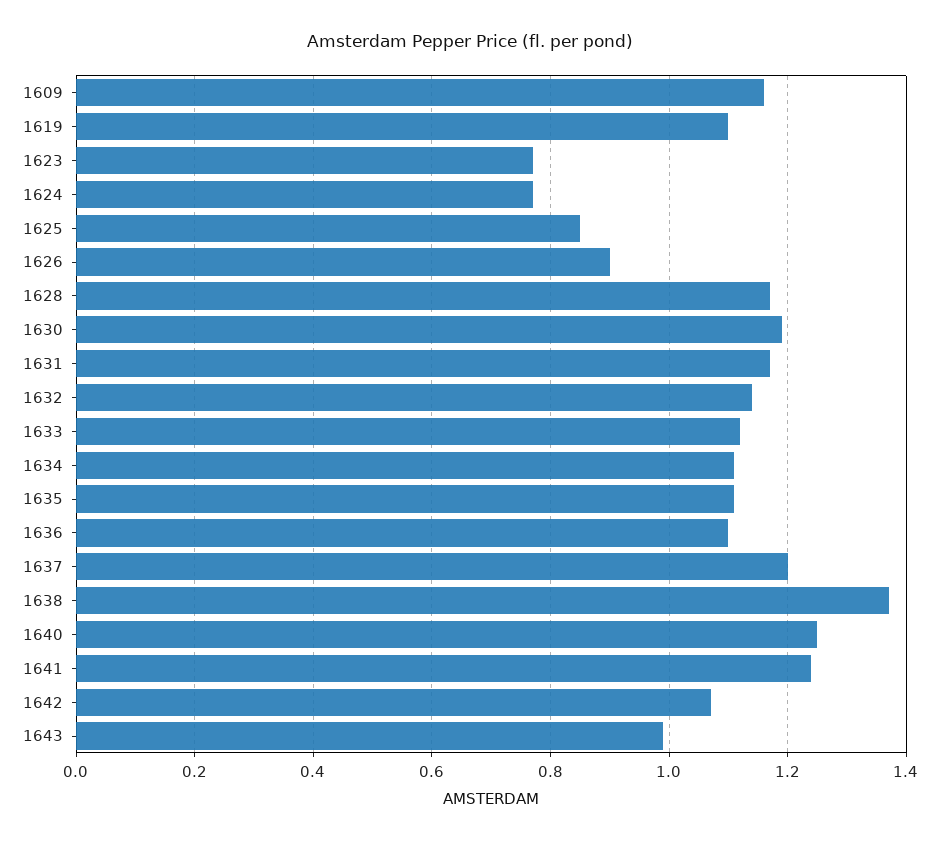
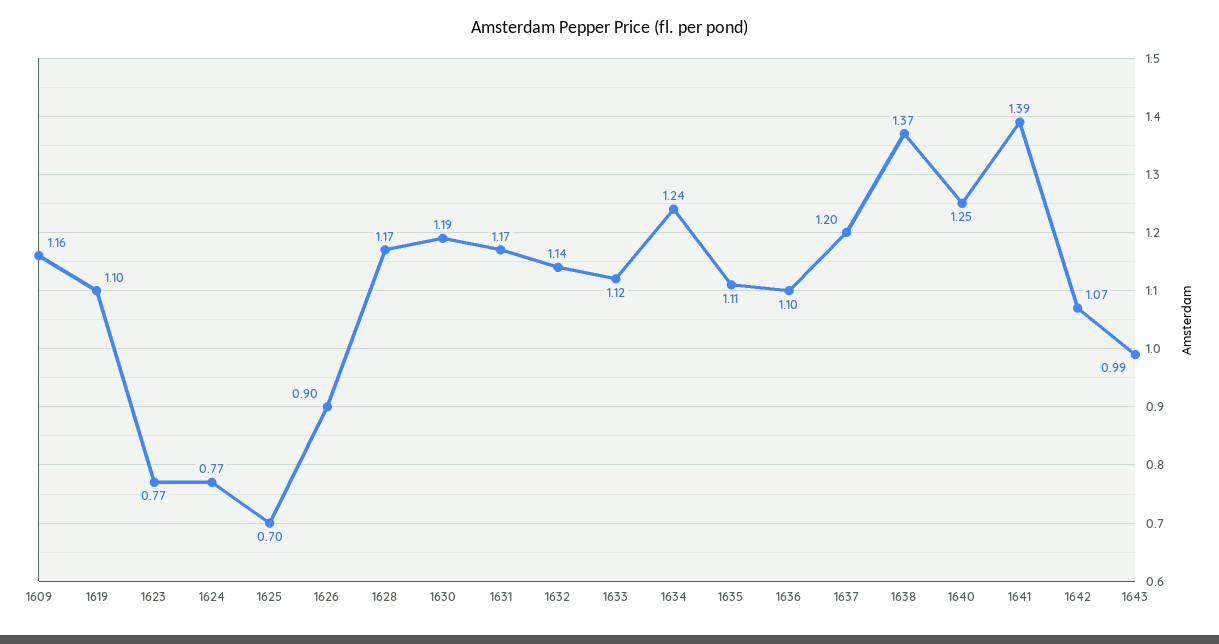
  {
    "1609": 1.16,
    "1619": 1.1,
    "1623": 0.77,
    "1624": 0.77,
-   "1625": 0.85,
+   "1625": 0.7,
    "1626": 0.9,
    "1628": 1.17,
    "1630": 1.19,
    "1631": 1.17,
    "1632": 1.14,
    "1633": 1.12,
-   "1634": 1.1,
+   "1634": 1.24,
    "1635": 1.11,
    "1636": 1.1,
    "1637": 1.2,
    "1638": 1.37,
    "1640": 1.25,
-   "1641": 1.25,
+   "1641": 1.39,
    "1642": 1.07,
    "1643": 0.99
  }

